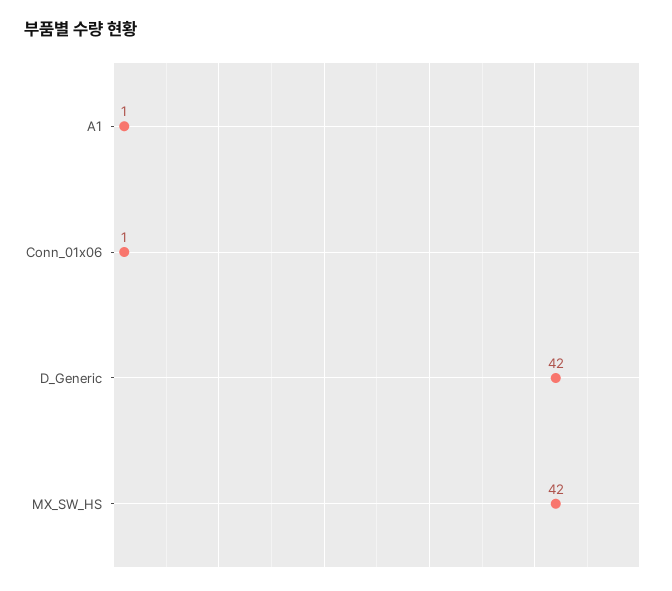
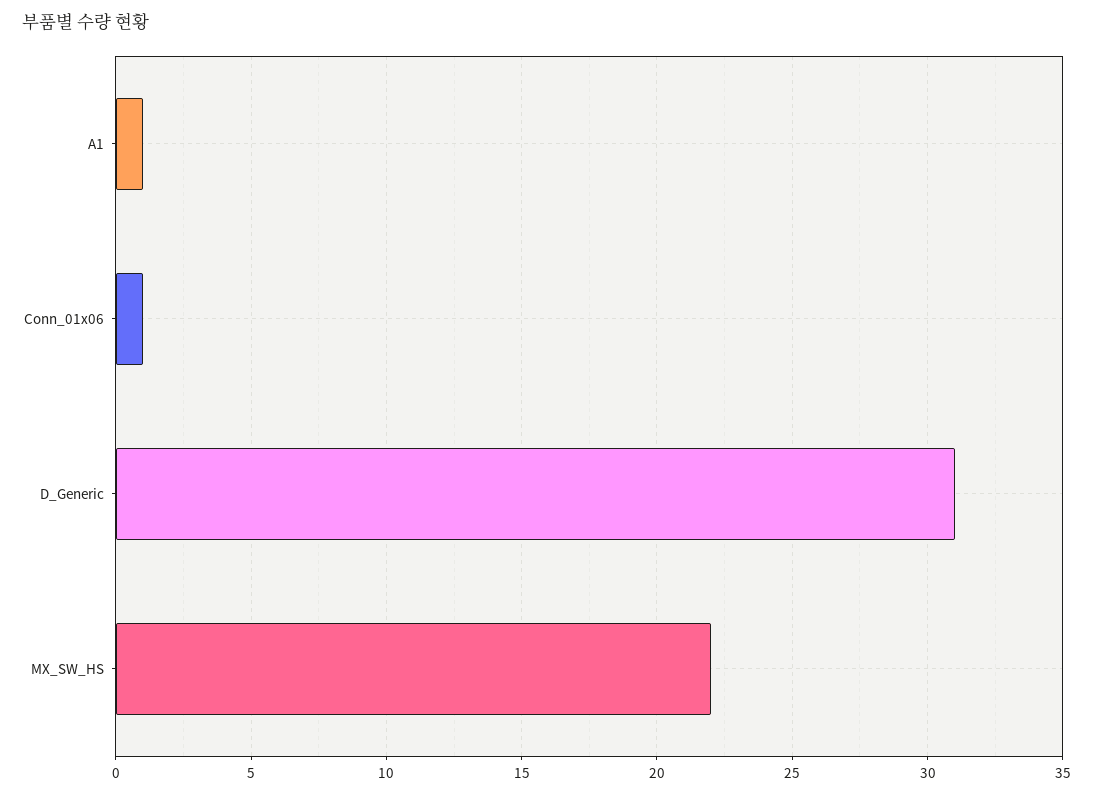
  {
    "A1": 1,
    "Conn_01x06": 1,
-   "D_Generic": 42,
+   "D_Generic": 31,
-   "MX_SW_HS": 42
+   "MX_SW_HS": 22
  }

